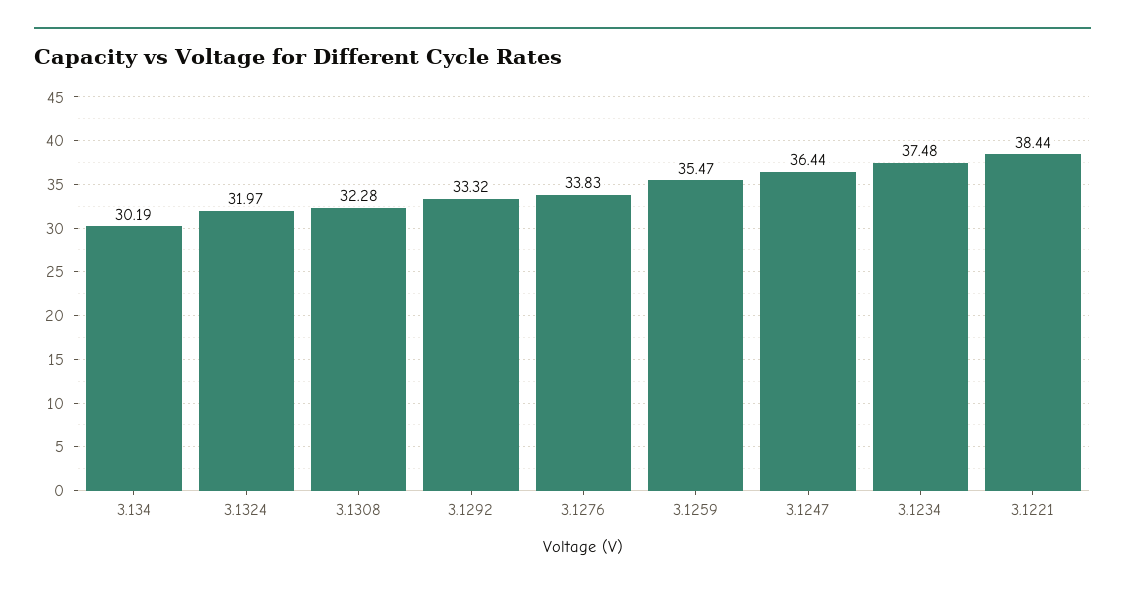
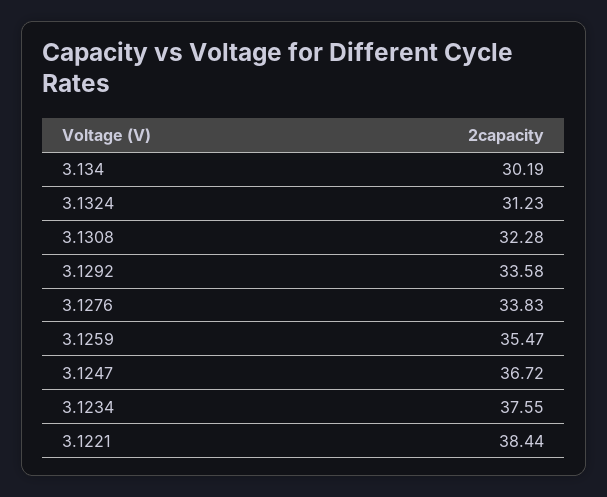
  {
    "3.134": 30.19,
-   "3.1324": 31.97,
+   "3.1324": 31.23,
    "3.1308": 32.28,
-   "3.1292": 33.32,
+   "3.1292": 33.58,
    "3.1276": 33.83,
    "3.1259": 35.47,
-   "3.1247": 36.44,
+   "3.1247": 36.72,
-   "3.1234": 37.48,
+   "3.1234": 37.55,
    "3.1221": 38.44
  }

